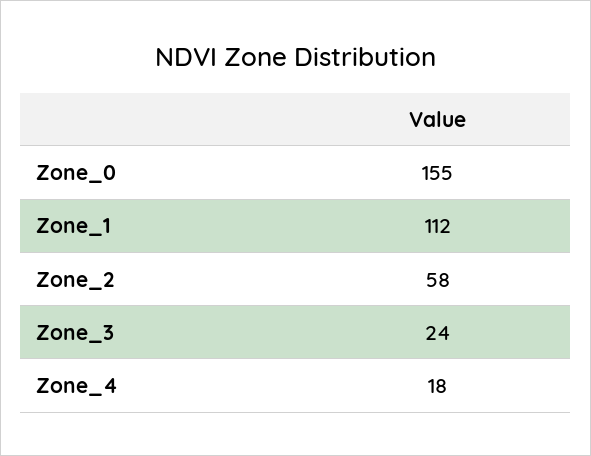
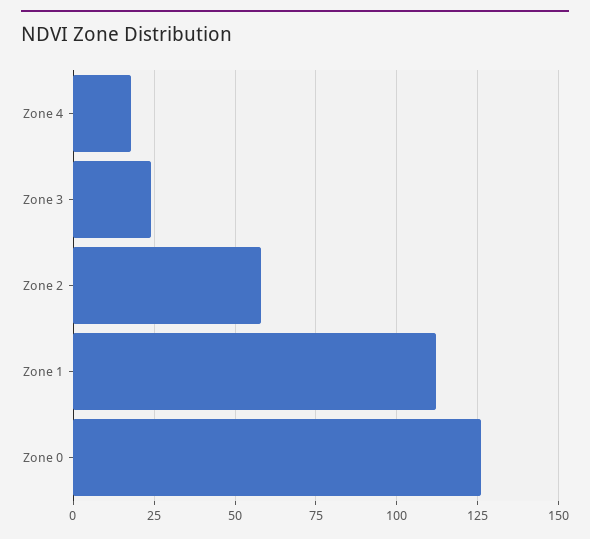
  {
-   "Zone_0": 155,
+   "Zone_0": 125,
    "Zone_1": 112,
    "Zone_2": 58,
    "Zone_3": 24,
    "Zone_4": 18
  }

